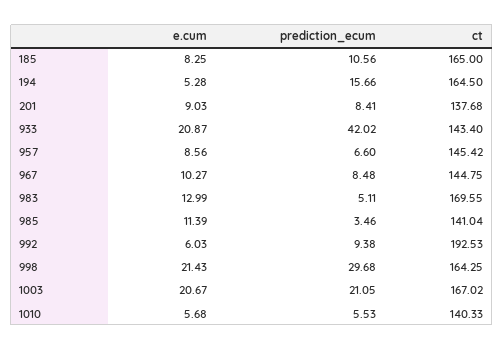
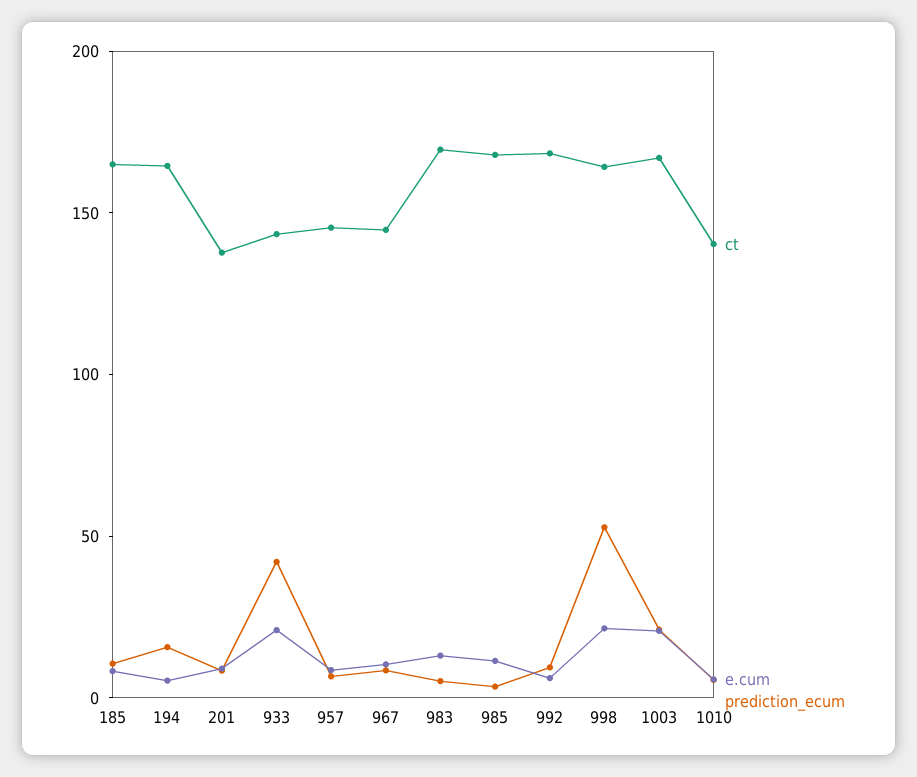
  {
    "e.cum": {
      "185": 8.25,
      "194": 5.28,
      "201": 9.03,
      "933": 20.87,
      "957": 8.56,
      "967": 10.27,
      "983": 12.99,
      "985": 11.39,
      "992": 6.03,
      "998": 21.43,
      "1003": 20.67,
      "1010": 5.68
    },
    "prediction_ecum": {
      "185": 10.56,
      "194": 15.66,
      "201": 8.41,
      "933": 42.02,
      "957": 6.6,
      "967": 8.48,
      "983": 5.11,
      "985": 3.46,
      "992": 9.38,
-     "998": 29.68,
+     "998": 50,
      "1003": 21.05,
      "1010": 5.53
    },
    "ct": {
      "185": 165,
      "194": 164.5,
      "201": 137.68,
      "933": 143.4,
      "957": 145.42,
      "967": 144.75,
      "983": 169.55,
-     "985": 141.04,
+     "985": 170,
-     "992": 192.53,
+     "992": 170,
      "998": 164.25,
      "1003": 167.02,
      "1010": 140.33
    }
  }

